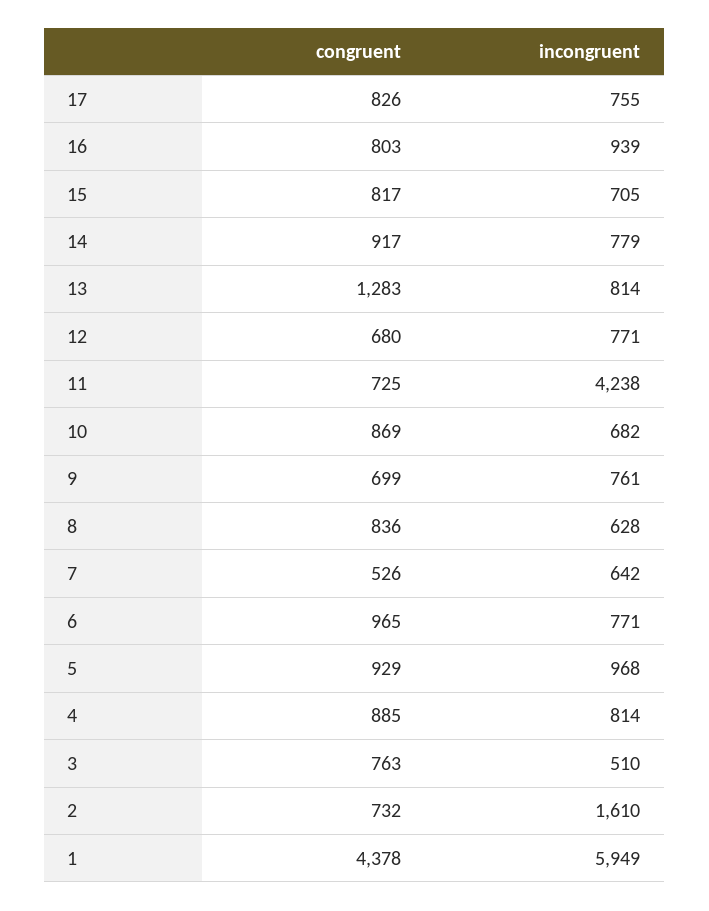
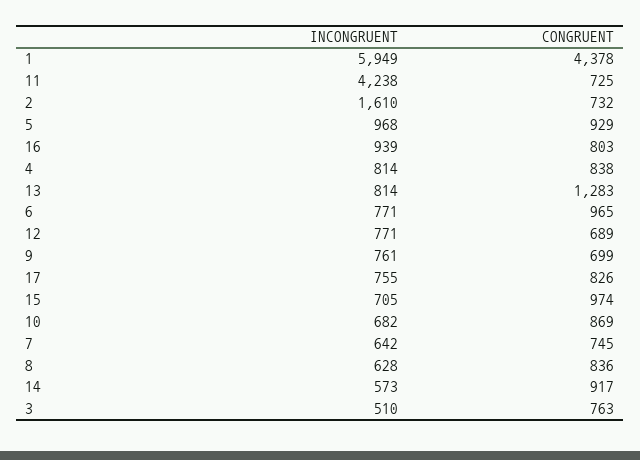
  {
    "congruent": {
      "17": 826,
      "16": 803,
-     "15": 817,
+     "15": 974,
      "14": 917,
      "13": 1283,
-     "12": 680,
+     "12": 689,
      "11": 725,
      "10": 869,
      "9": 699,
      "8": 836,
-     "7": 526,
+     "7": 745,
      "6": 965,
      "5": 929,
-     "4": 885,
+     "4": 838,
      "3": 763,
      "2": 732,
      "1": 4378
    },
    "incongruent": {
      "17": 755,
      "16": 939,
      "15": 705,
-     "14": 779,
+     "14": 573,
      "13": 814,
      "12": 771,
      "11": 4238,
      "10": 682,
      "9": 761,
      "8": 628,
      "7": 642,
      "6": 771,
      "5": 968,
      "4": 814,
      "3": 510,
      "2": 1610,
      "1": 5949
    }
  }

